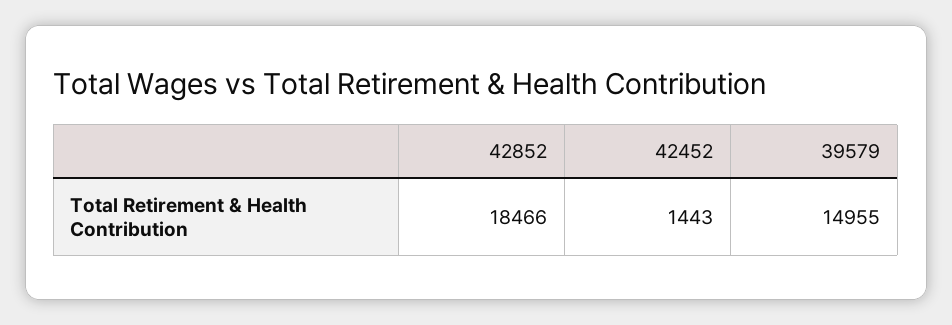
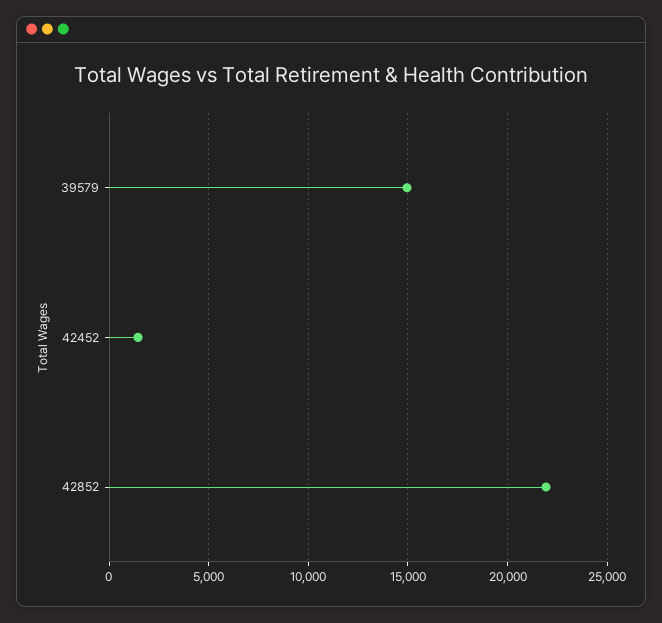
  {
-   "42852": 18466,
+   "42852": 22000,
    "42452": 1443,
    "39579": 14955
  }

